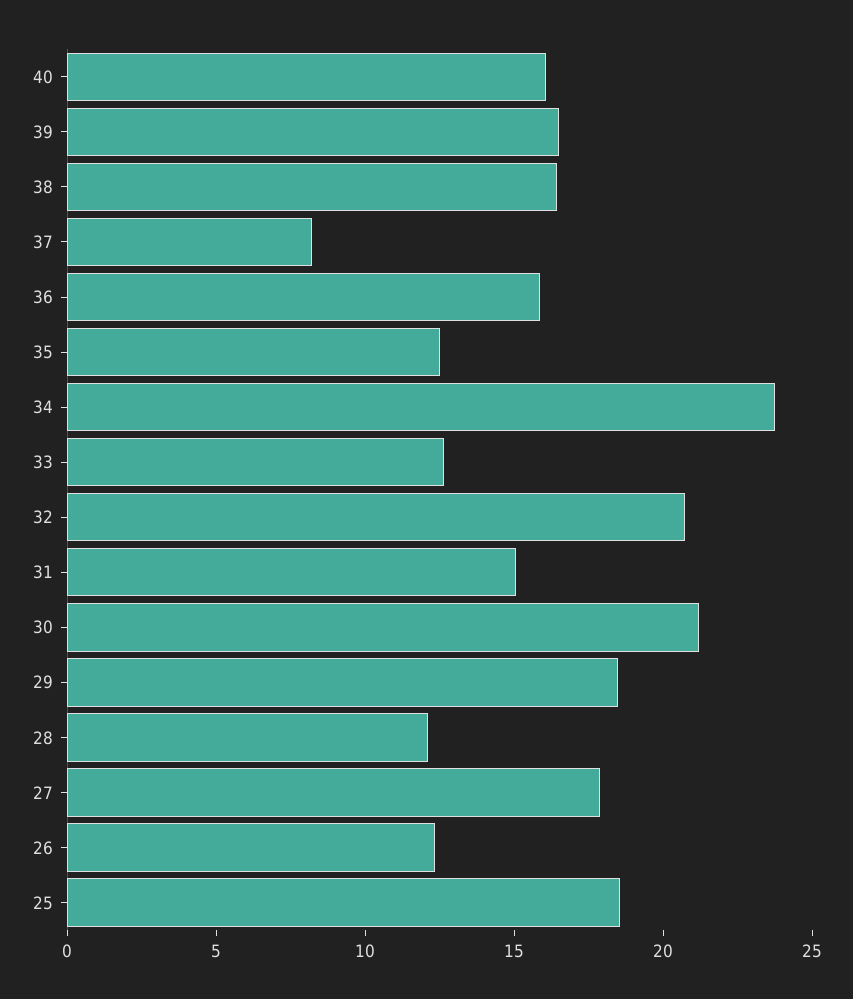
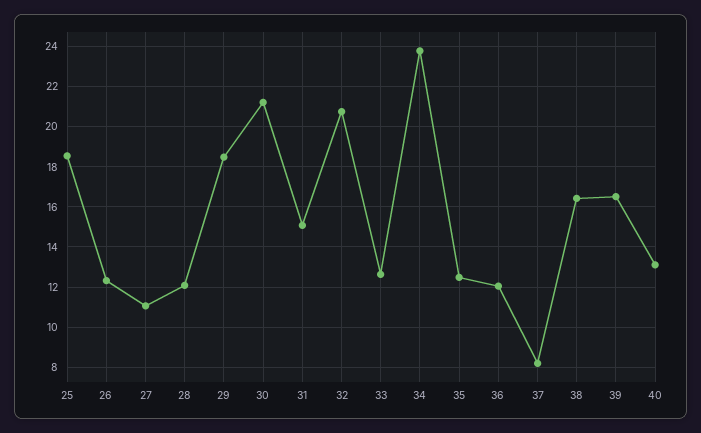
  {
-   "40": 16,
+   "40": 13,
    "39": 16.5,
    "38": 16.5,
    "37": 8,
-   "36": 16,
+   "36": 12,
    "35": 12.5,
    "34": 24,
    "33": 12.5,
    "32": 20.5,
    "31": 15,
    "30": 21,
    "29": 18.5,
    "28": 12,
-   "27": 18,
+   "27": 11,
    "26": 12.5,
    "25": 18.5
  }

